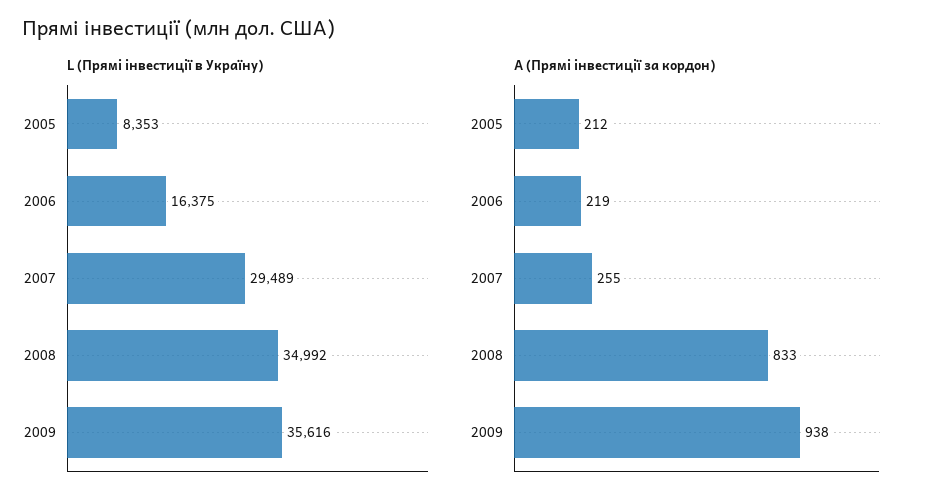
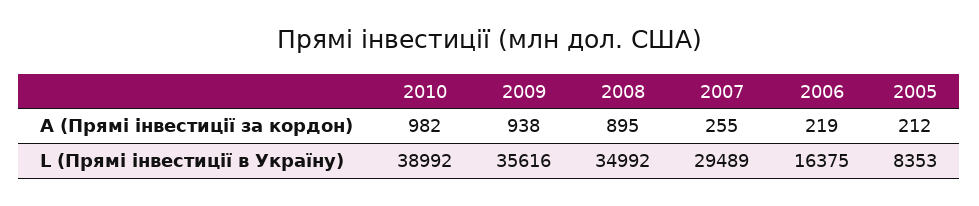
  {
    "L (Прямі інвестиції в Україну)": {
      "2005": 8353,
      "2006": 16375,
      "2007": 29489,
      "2008": 34992,
-     "2009": 35616
+     "2009": 35616,
+     "2010": 38992
    },
    "A (Прямі інвестиції за кордон)": {
      "2005": 212,
      "2006": 219,
      "2007": 255,
-     "2008": 833,
+     "2008": 895,
-     "2009": 938
+     "2009": 938,
+     "2010": 982
    }
  }

